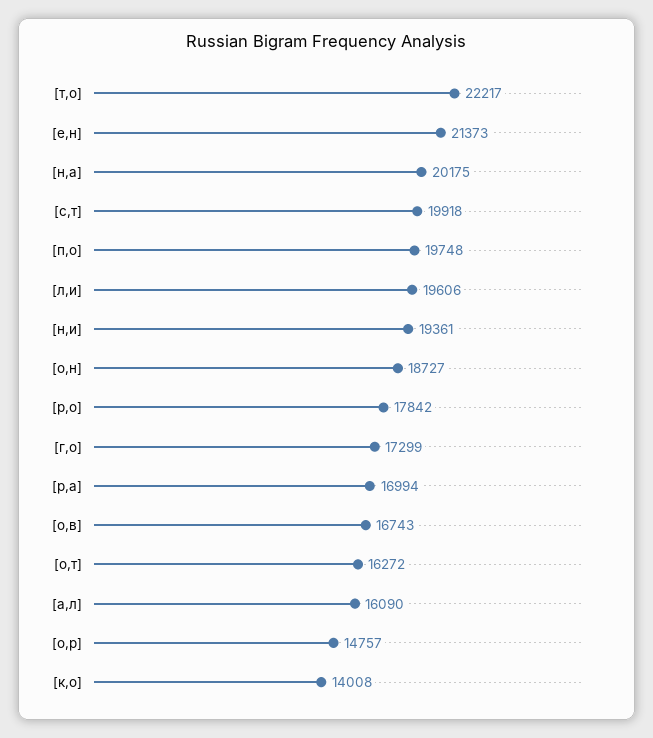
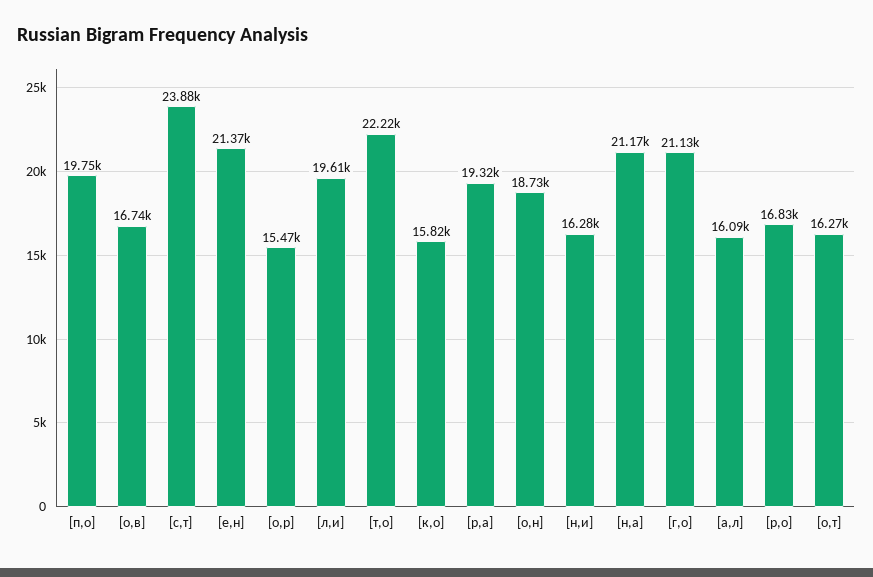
  {
    "[т,о]": 22217,
    "[е,н]": 21373,
-   "[н,а]": 20175,
+   "[н,а]": 21170,
-   "[с,т]": 19918,
+   "[с,т]": 23880,
    "[п,о]": 19748,
    "[л,и]": 19606,
-   "[н,и]": 19361,
+   "[н,и]": 16280,
    "[о,н]": 18727,
-   "[р,о]": 17842,
+   "[р,о]": 16830,
-   "[г,о]": 17299,
+   "[г,о]": 21130,
-   "[р,а]": 16994,
+   "[р,а]": 19320,
    "[о,в]": 16743,
    "[о,т]": 16272,
    "[а,л]": 16090,
-   "[о,р]": 14757,
+   "[о,р]": 15470,
-   "[к,о]": 14008
+   "[к,о]": 15820
  }

